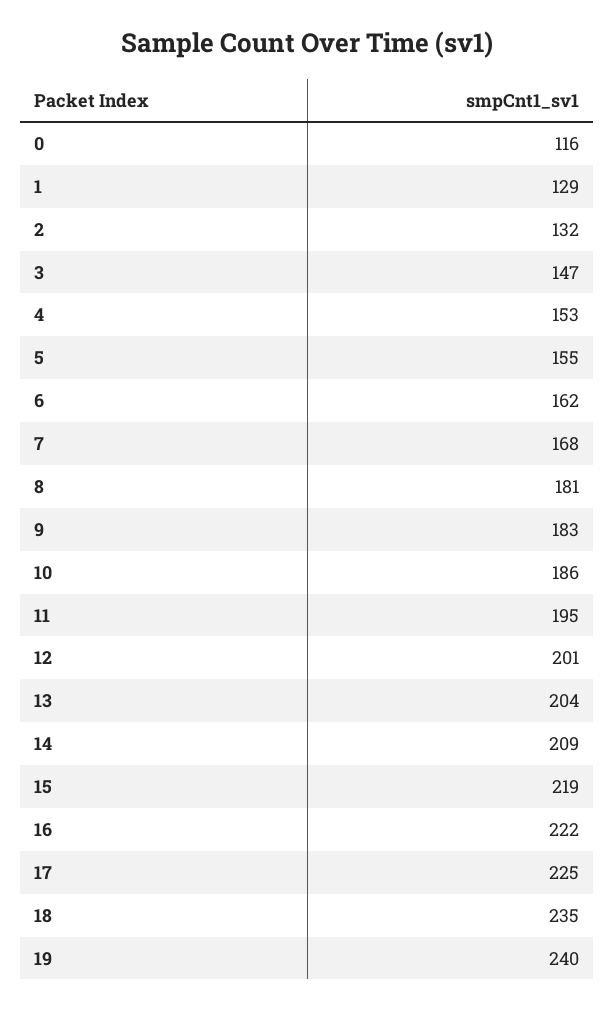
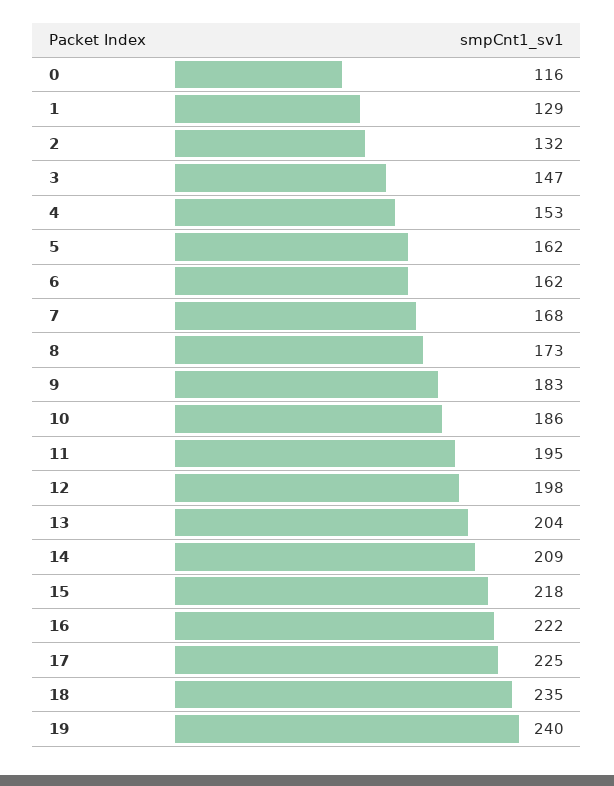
  {
    "0": 116,
    "1": 129,
    "2": 132,
    "3": 147,
    "4": 153,
-   "5": 155,
+   "5": 162,
    "6": 162,
    "7": 168,
-   "8": 181,
+   "8": 173,
    "9": 183,
    "10": 186,
    "11": 195,
-   "12": 201,
+   "12": 198,
    "13": 204,
    "14": 209,
-   "15": 219,
+   "15": 218,
    "16": 222,
    "17": 225,
    "18": 235,
    "19": 240
  }

